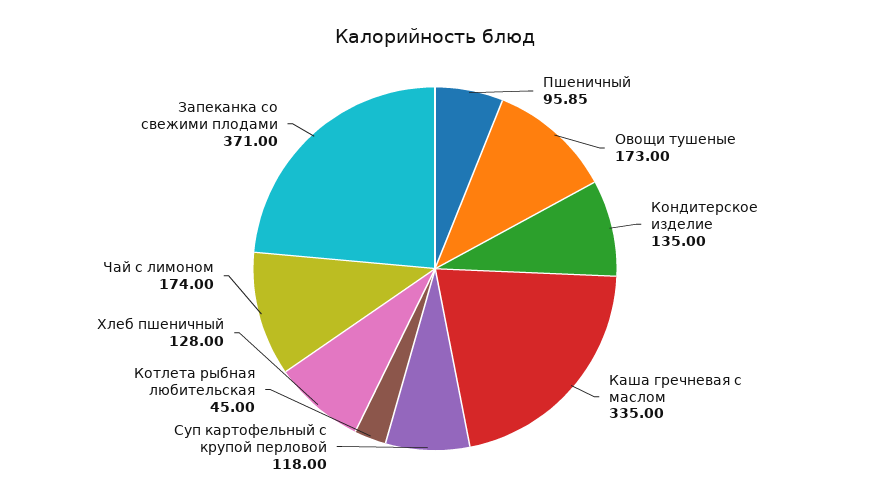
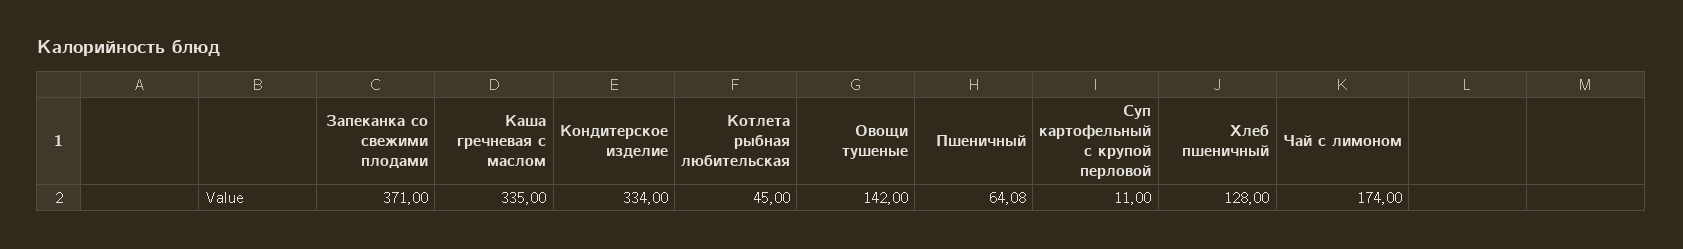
  {
-   "Пшеничный": 95.85,
+   "Пшеничный": 64.08,
-   "Овощи тушеные": 173,
+   "Овощи тушеные": 142,
-   "Кондитерское изделие": 135,
+   "Кондитерское изделие": 334,
    "Каша гречневая с маслом": 335,
-   "Суп картофельный с крупой перловой": 118,
+   "Суп картофельный с крупой перловой": 11,
    "Котлета рыбная любительская": 45,
    "Хлеб пшеничный": 128,
    "Чай с лимоном": 174,
    "Запеканка со свежими плодами": 371
  }

